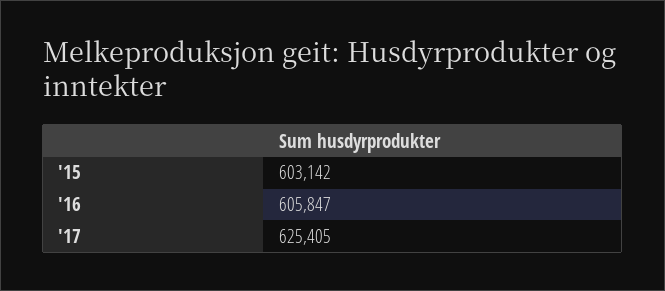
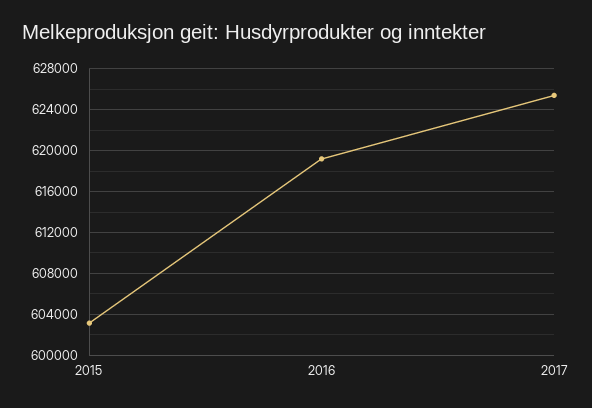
  {
    "'15": 603142,
-   "'16": 605847,
+   "'16": 619000,
    "'17": 625405
  }

